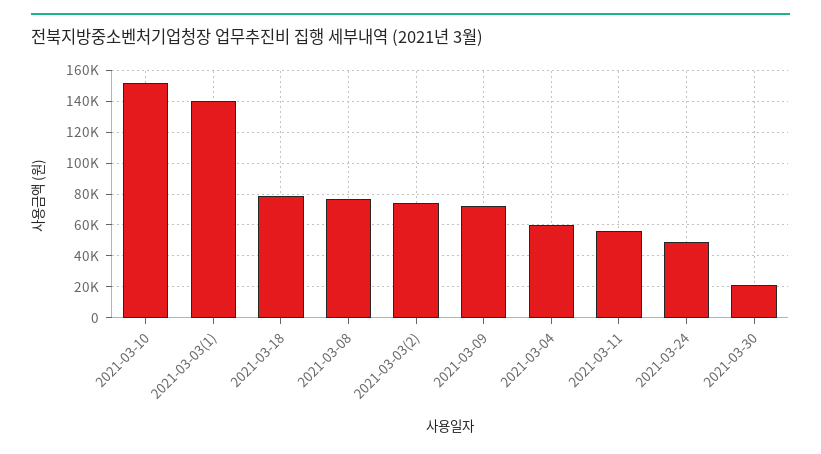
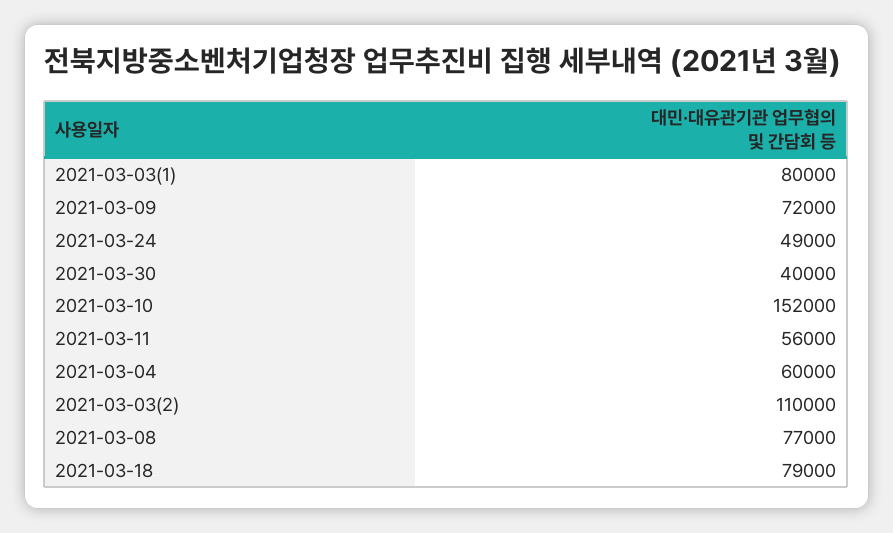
  {
    "2021-03-10": 152000,
-   "2021-03-03(1)": 140000,
+   "2021-03-03(1)": 80000,
    "2021-03-18": 79000,
    "2021-03-08": 77000,
-   "2021-03-03(2)": 75000,
+   "2021-03-03(2)": 110000,
    "2021-03-09": 72000,
    "2021-03-04": 60000,
    "2021-03-11": 56000,
    "2021-03-24": 49000,
-   "2021-03-30": 20000
+   "2021-03-30": 40000
  }

